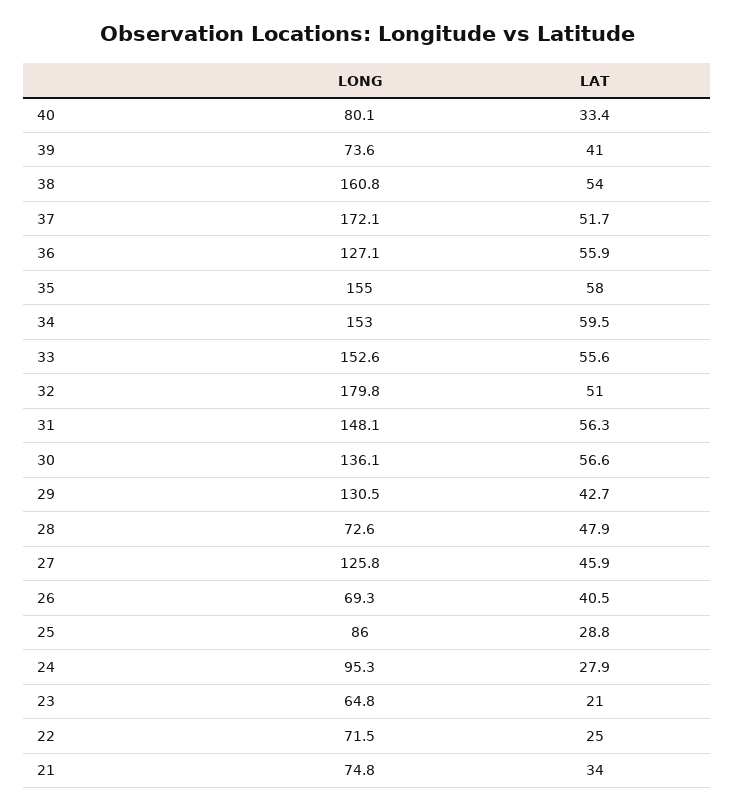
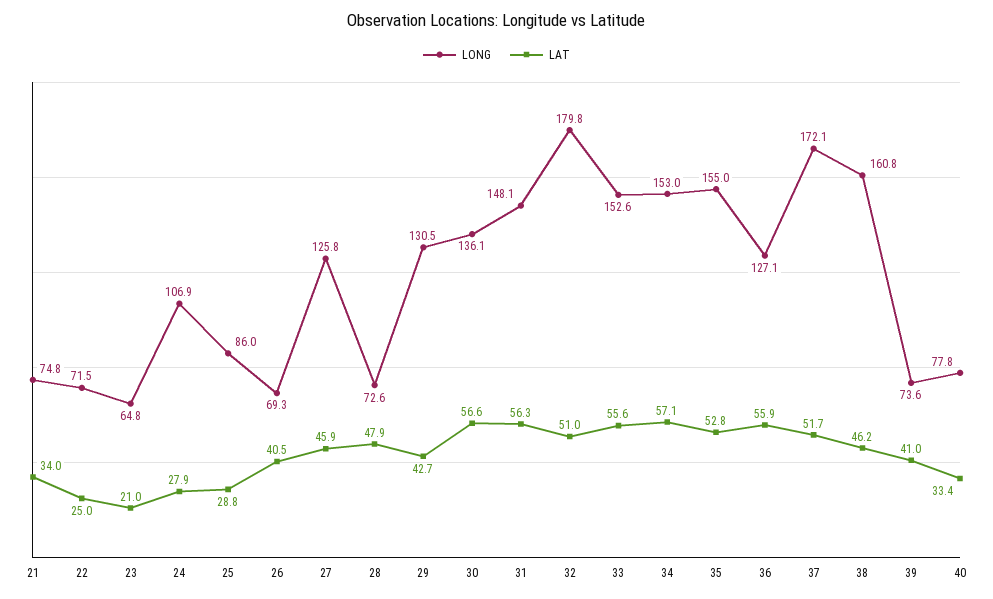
  {
    "LONG": {
-     "40": 80.1,
+     "40": 77.8,
      "39": 73.6,
      "38": 160.8,
      "37": 172.1,
      "36": 127.1,
      "35": 155,
      "34": 153,
      "33": 152.6,
      "32": 179.8,
      "31": 148.1,
      "30": 136.1,
      "29": 130.5,
      "28": 72.6,
      "27": 125.8,
      "26": 69.3,
      "25": 86,
-     "24": 95.3,
+     "24": 106.9,
      "23": 64.8,
      "22": 71.5,
      "21": 74.8
    },
    "LAT": {
      "40": 33.4,
      "39": 41,
-     "38": 54,
+     "38": 46.2,
      "37": 51.7,
      "36": 55.9,
-     "35": 58,
+     "35": 52.8,
-     "34": 59.5,
+     "34": 57.1,
      "33": 55.6,
      "32": 51,
      "31": 56.3,
      "30": 56.6,
      "29": 42.7,
      "28": 47.9,
      "27": 45.9,
      "26": 40.5,
      "25": 28.8,
      "24": 27.9,
      "23": 21,
      "22": 25,
      "21": 34
    }
  }

